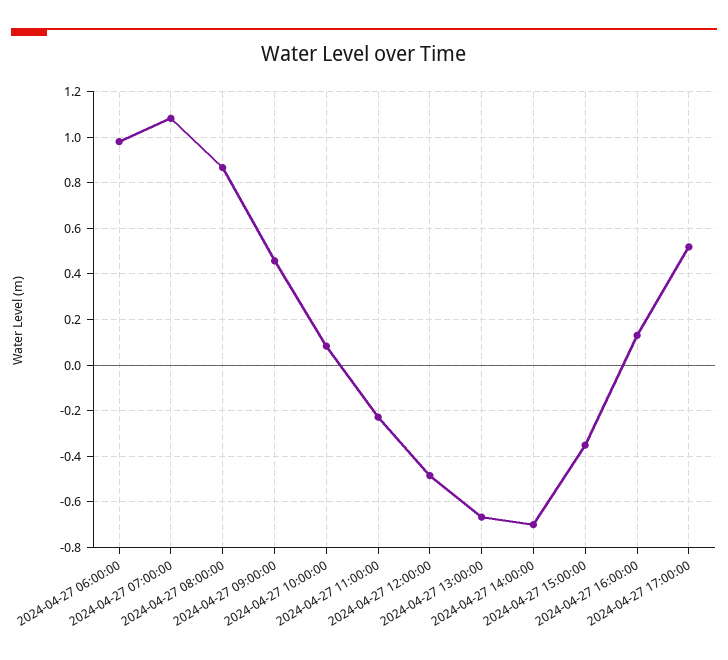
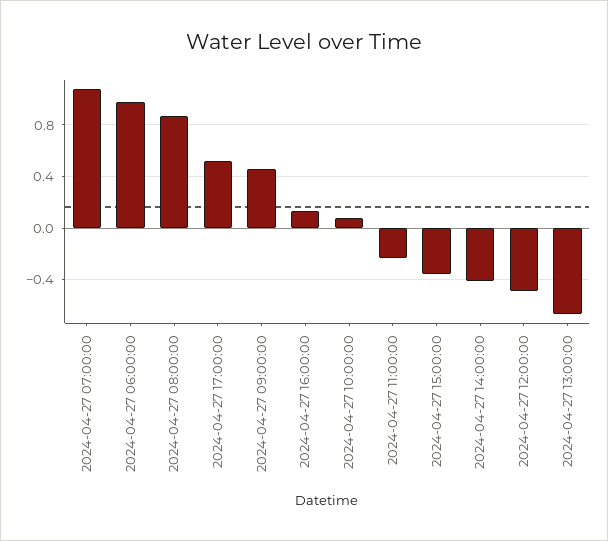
  {
    "2024-04-27 06:00:00": 1,
    "2024-04-27 07:00:00": 1.1,
    "2024-04-27 08:00:00": 0.85,
    "2024-04-27 09:00:00": 0.45,
    "2024-04-27 10:00:00": 0.1,
    "2024-04-27 11:00:00": -0.25,
    "2024-04-27 12:00:00": -0.5,
    "2024-04-27 13:00:00": -0.65,
-   "2024-04-27 14:00:00": -0.7,
+   "2024-04-27 14:00:00": -0.4,
    "2024-04-27 15:00:00": -0.35,
    "2024-04-27 16:00:00": 0.15,
    "2024-04-27 17:00:00": 0.5
  }

